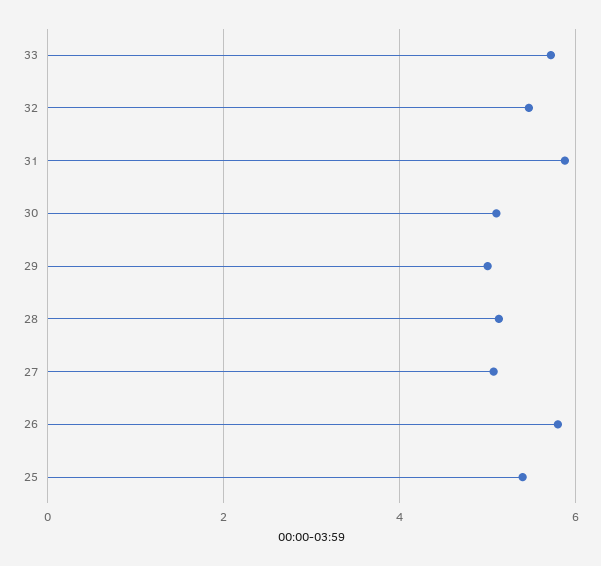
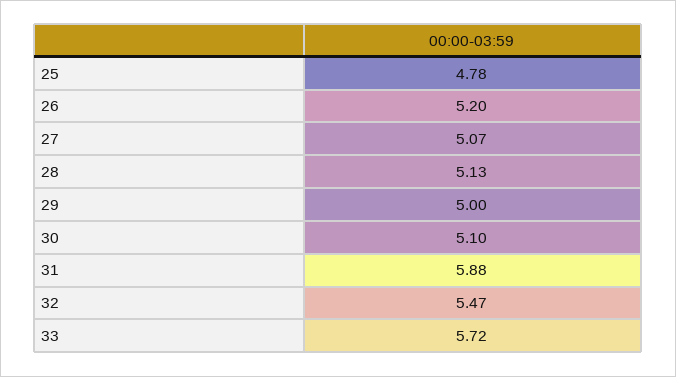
  {
    "33": 5.72,
    "32": 5.47,
    "31": 5.88,
    "30": 5.1,
    "29": 5,
    "28": 5.13,
    "27": 5.07,
-   "26": 5.8,
+   "26": 5.2,
-   "25": 5.4
+   "25": 4.78
  }

